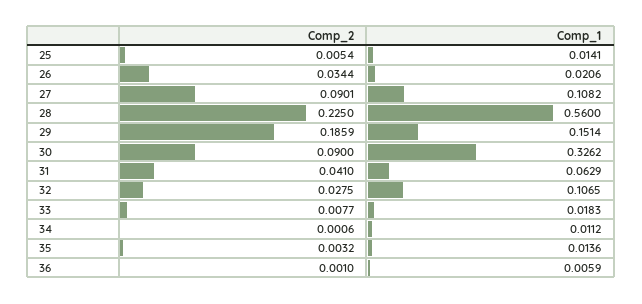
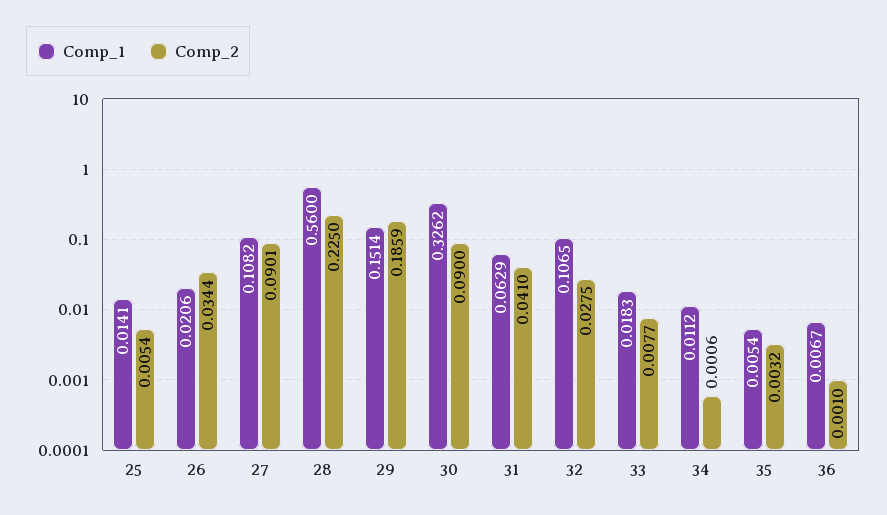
  {
    "Comp_2": {
      "25": 0.0054,
      "26": 0.0344,
      "27": 0.0901,
      "28": 0.225,
      "29": 0.1859,
      "30": 0.09,
      "31": 0.041,
      "32": 0.0275,
      "33": 0.0077,
      "34": 0.0006,
      "35": 0.0032,
      "36": 0.001
    },
    "Comp_1": {
      "25": 0.0141,
      "26": 0.0206,
      "27": 0.1082,
      "28": 0.56,
      "29": 0.1514,
      "30": 0.3262,
      "31": 0.0629,
      "32": 0.1065,
      "33": 0.0183,
      "34": 0.0112,
-     "35": 0.0136,
+     "35": 0.0054,
-     "36": 0.0059
+     "36": 0.0067
    }
  }

